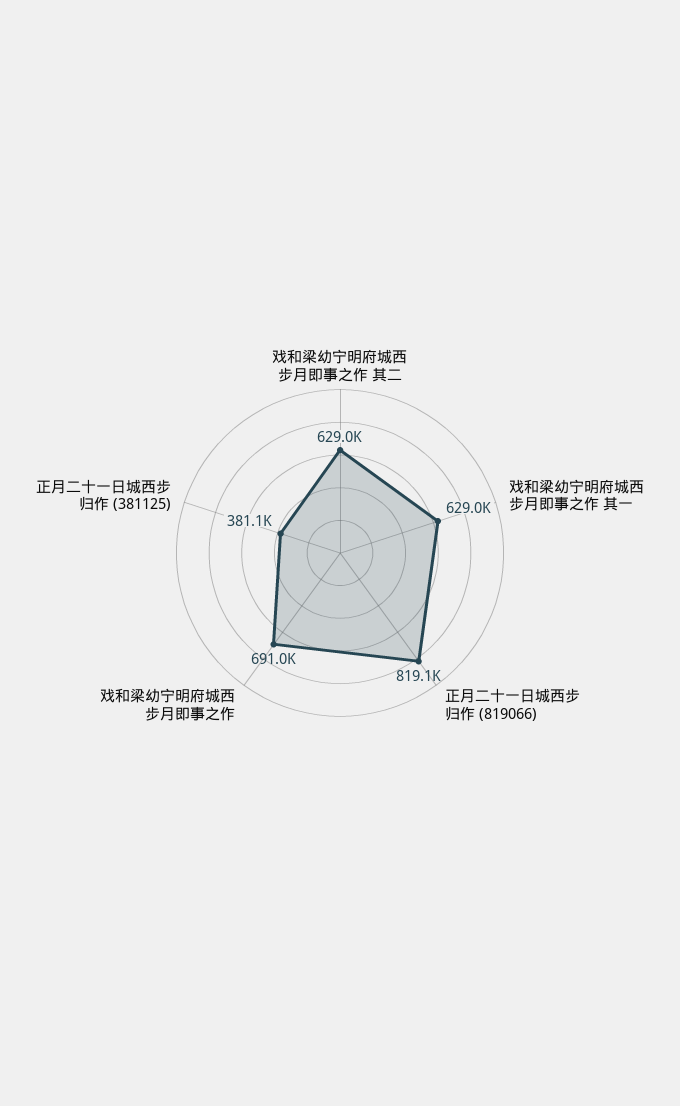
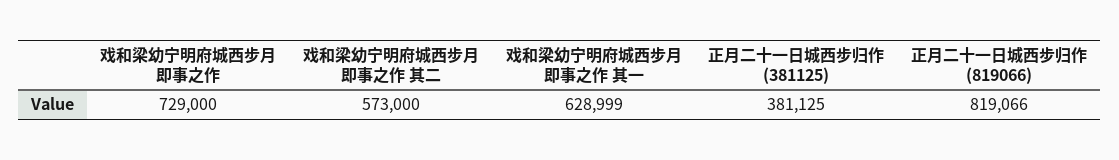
  {
-   "戏和梁幼宁明府城西步月即事之作 其二": 629000,
+   "戏和梁幼宁明府城西步月即事之作 其二": 573000,
    "戏和梁幼宁明府城西步月即事之作 其一": 628999,
    "正月二十一日城西步归作 (819066)": 819066,
-   "戏和梁幼宁明府城西步月即事之作": 691000,
+   "戏和梁幼宁明府城西步月即事之作": 729000,
    "正月二十一日城西步归作 (381125)": 381125
  }

